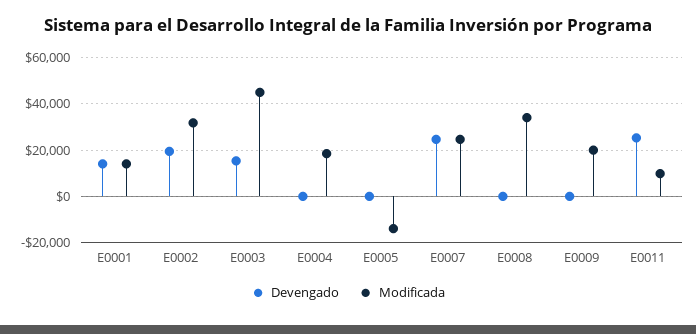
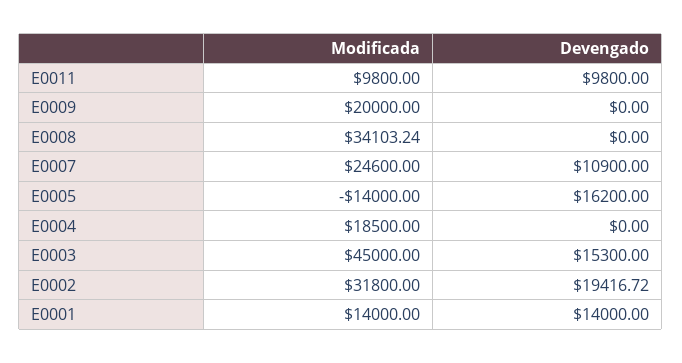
  {
    "Devengado": {
      "E0001": 14000,
      "E0002": 19416.72,
      "E0003": 15300,
      "E0004": 0,
-     "E0005": 0,
+     "E0005": 16200,
-     "E0007": 25000,
+     "E0007": 10900,
      "E0008": 0,
      "E0009": 0,
-     "E0011": 25000
+     "E0011": 9800
    },
    "Modificada": {
      "E0001": 14000,
      "E0002": 31800,
      "E0003": 45000,
      "E0004": 18500,
      "E0005": -14000,
      "E0007": 24600,
      "E0008": 34103.24,
      "E0009": 20000,
      "E0011": 9800
    }
  }

